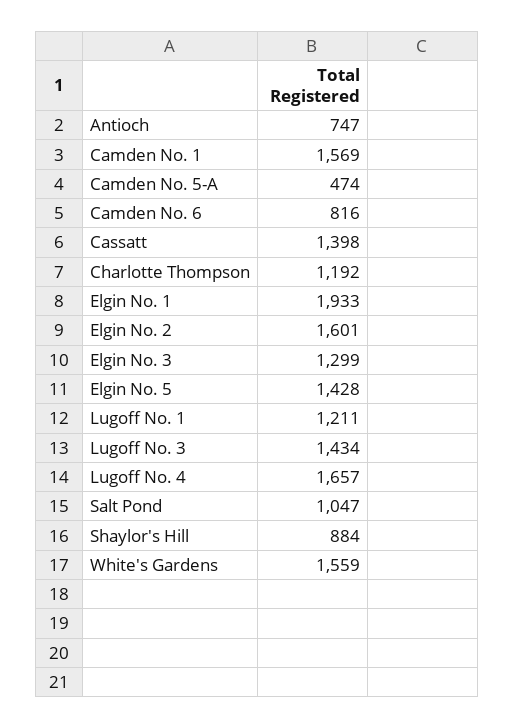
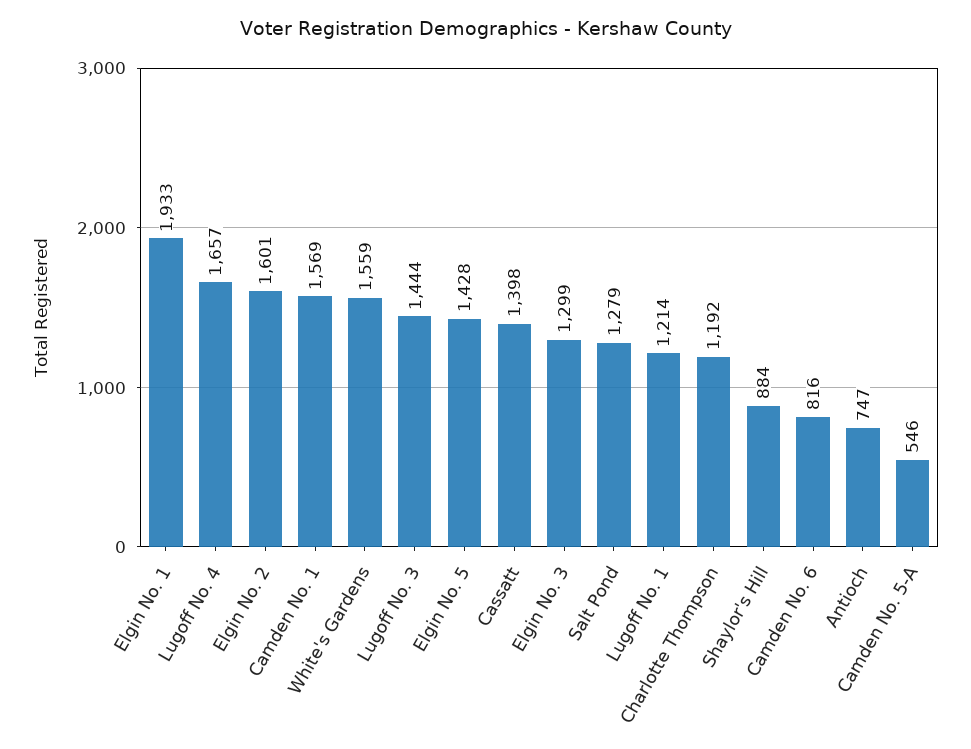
  {
    "Antioch": 747,
    "Camden No. 1": 1569,
-   "Camden No. 5-A": 474,
+   "Camden No. 5-A": 546,
    "Camden No. 6": 816,
    "Cassatt": 1398,
    "Charlotte Thompson": 1192,
    "Elgin No. 1": 1933,
    "Elgin No. 2": 1601,
    "Elgin No. 3": 1299,
    "Elgin No. 5": 1428,
-   "Lugoff No. 1": 1211,
+   "Lugoff No. 1": 1214,
-   "Lugoff No. 3": 1434,
+   "Lugoff No. 3": 1444,
    "Lugoff No. 4": 1657,
-   "Salt Pond": 1047,
+   "Salt Pond": 1279,
    "Shaylor's Hill": 884,
    "White's Gardens": 1559
  }

